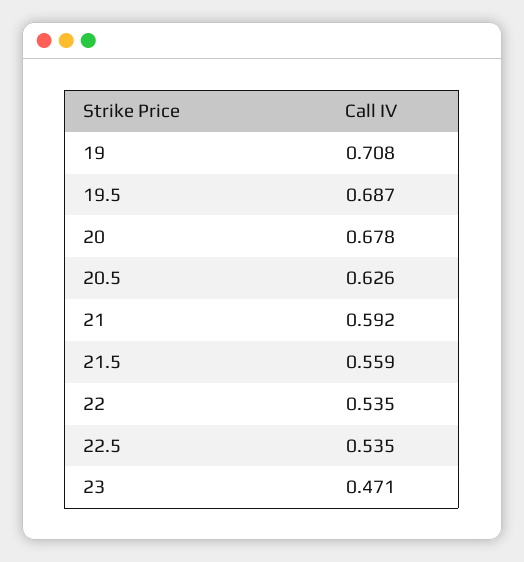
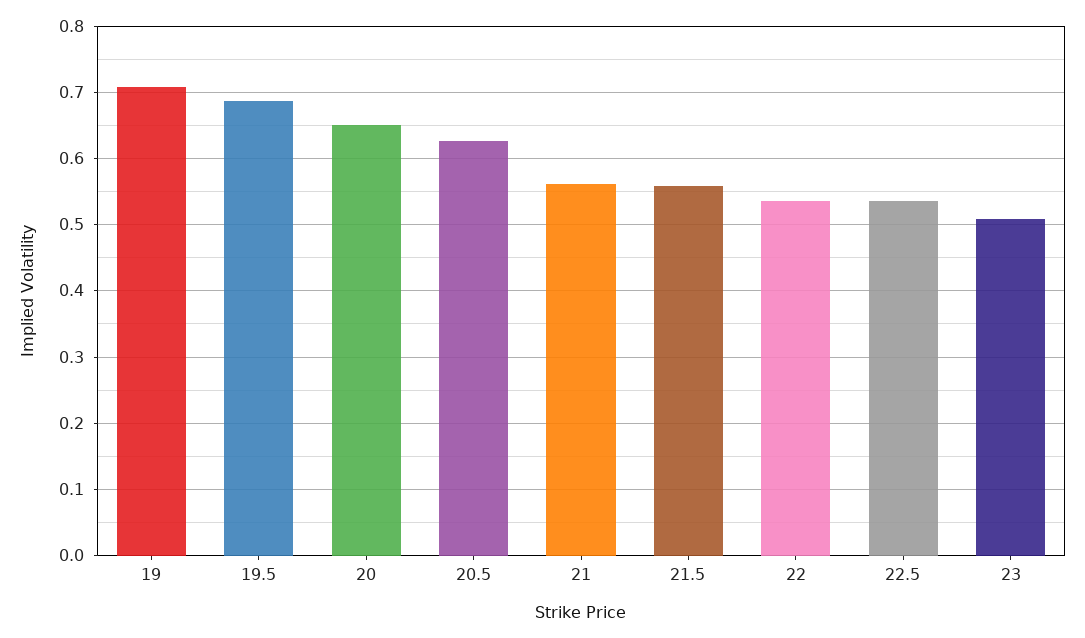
  {
    "19": 0.708,
    "19.5": 0.687,
-   "20": 0.678,
+   "20": 0.65,
    "20.5": 0.626,
-   "21": 0.592,
+   "21": 0.56,
    "21.5": 0.559,
    "22": 0.535,
    "22.5": 0.535,
-   "23": 0.471
+   "23": 0.51
  }

